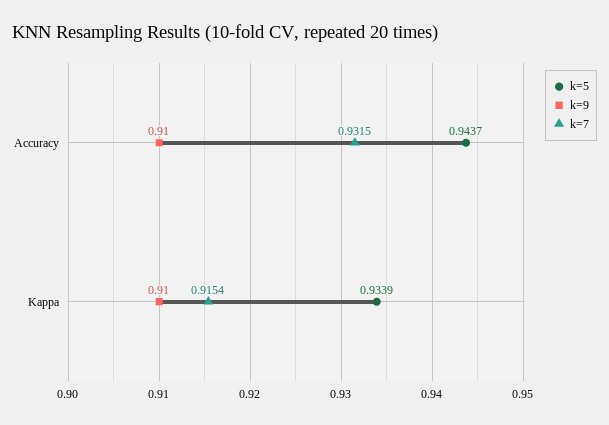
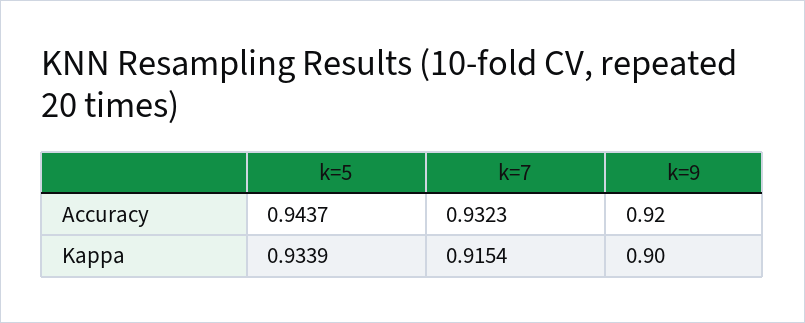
  {
    "k=5": {
      "Accuracy": 0.9437,
      "Kappa": 0.9339
    },
    "k=9": {
-     "Accuracy": 0.91,
+     "Accuracy": 0.92,
-     "Kappa": 0.91
+     "Kappa": 0.9
    },
    "k=7": {
-     "Accuracy": 0.9315,
+     "Accuracy": 0.9323,
      "Kappa": 0.9154
    }
  }

